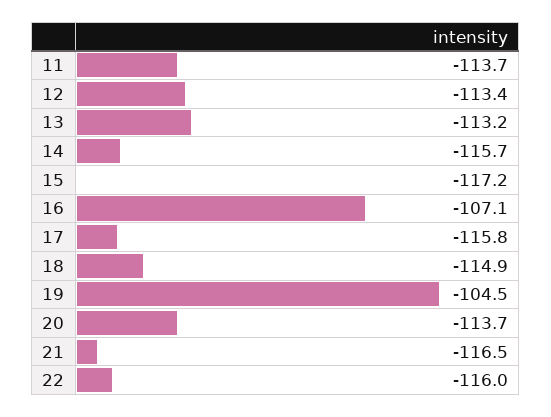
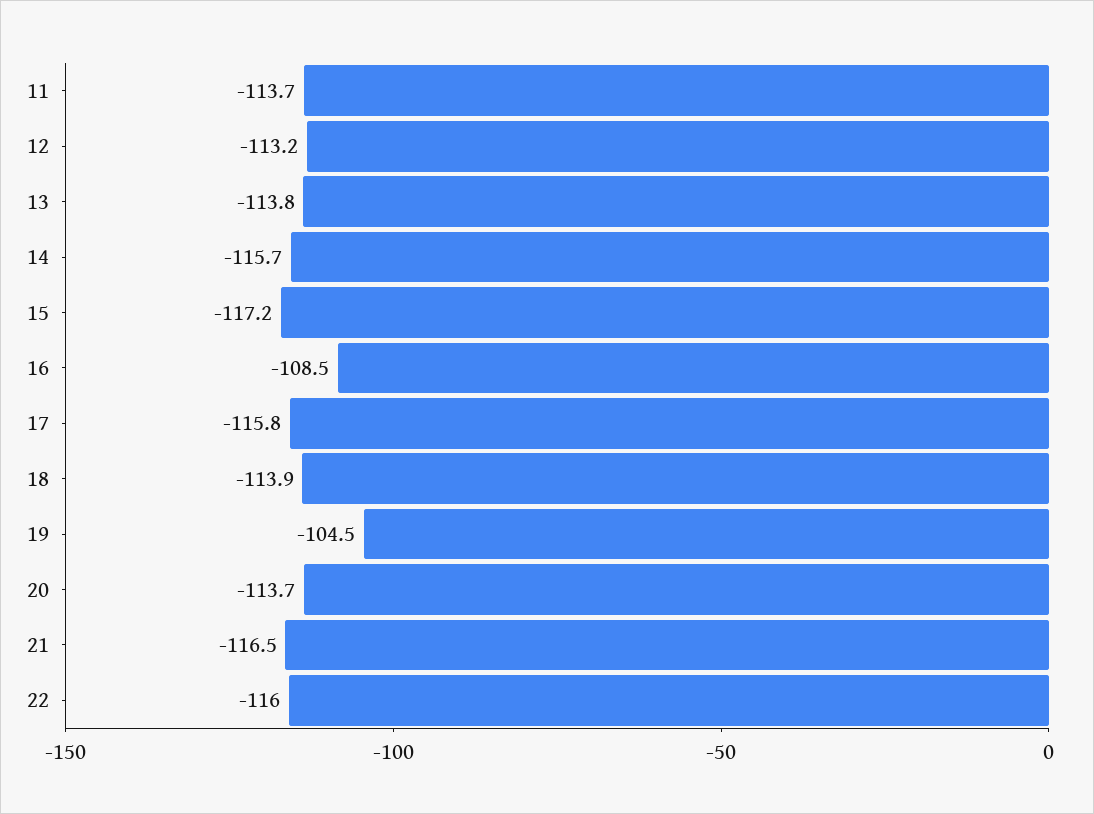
  {
    "11": -113.7,
-   "12": -113.4,
+   "12": -113.2,
-   "13": -113.2,
+   "13": -113.8,
    "14": -115.7,
    "15": -117.2,
-   "16": -107.1,
+   "16": -108.5,
    "17": -115.8,
-   "18": -114.9,
+   "18": -113.9,
    "19": -104.5,
    "20": -113.7,
    "21": -116.5,
    "22": -116
  }

